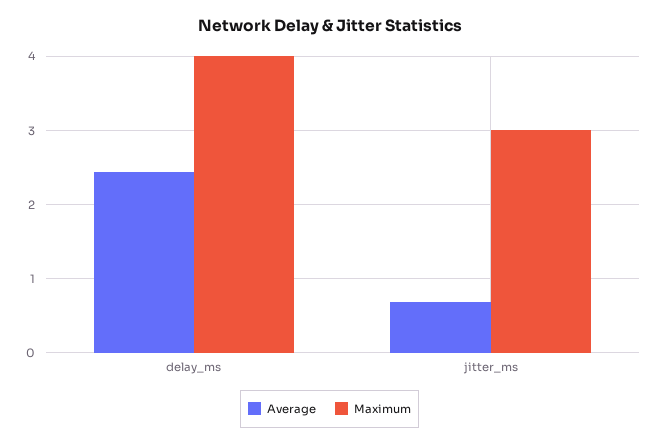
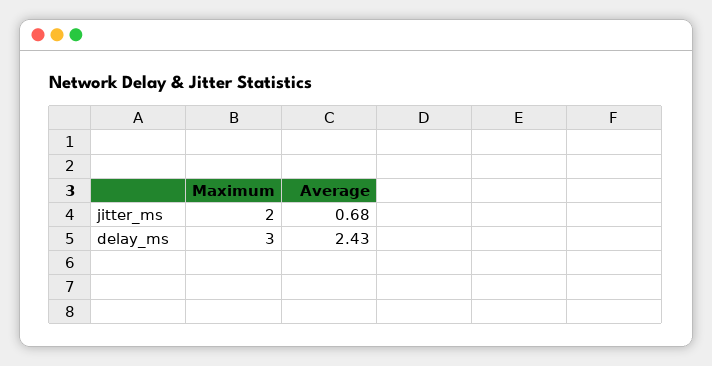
  {
    "Average": {
      "delay_ms": 2.43,
      "jitter_ms": 0.68
    },
    "Maximum": {
-     "delay_ms": 4,
+     "delay_ms": 3,
-     "jitter_ms": 3
+     "jitter_ms": 2
    }
  }

